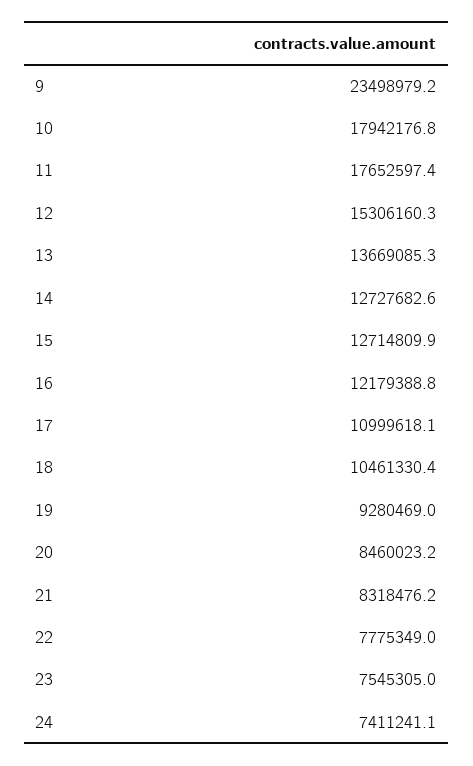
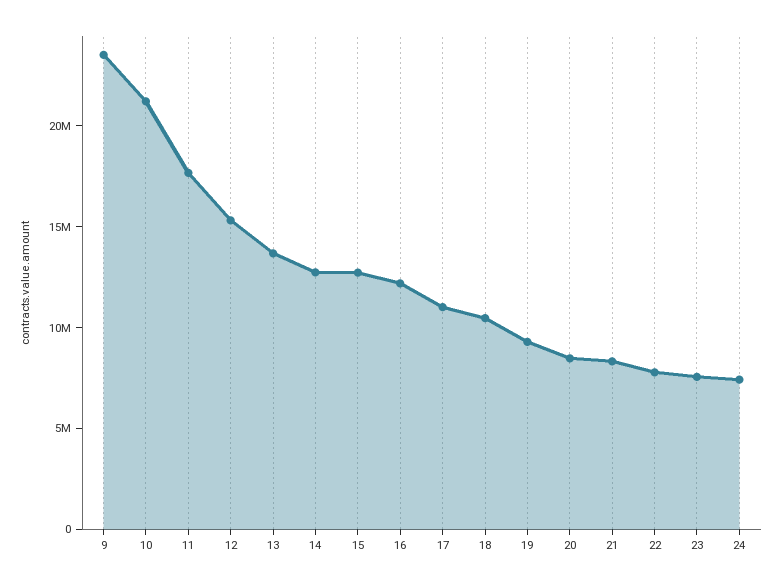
  {
    "9": 23498979.2,
-   "10": 17942176.8,
+   "10": 21000000,
    "11": 17652597.4,
    "12": 15306160.3,
    "13": 13669085.3,
    "14": 12727682.6,
    "15": 12714809.9,
    "16": 12179388.8,
    "17": 10999618.1,
    "18": 10461330.4,
    "19": 9280469,
    "20": 8460023.2,
    "21": 8318476.2,
    "22": 7775349,
    "23": 7545305,
    "24": 7411241.1
  }

